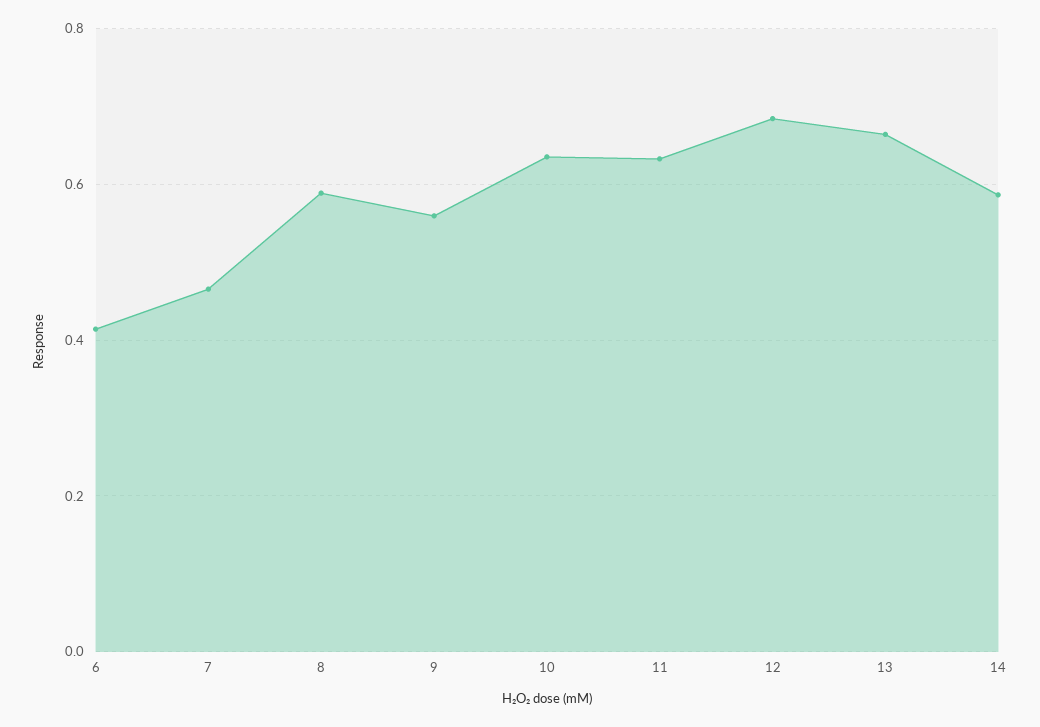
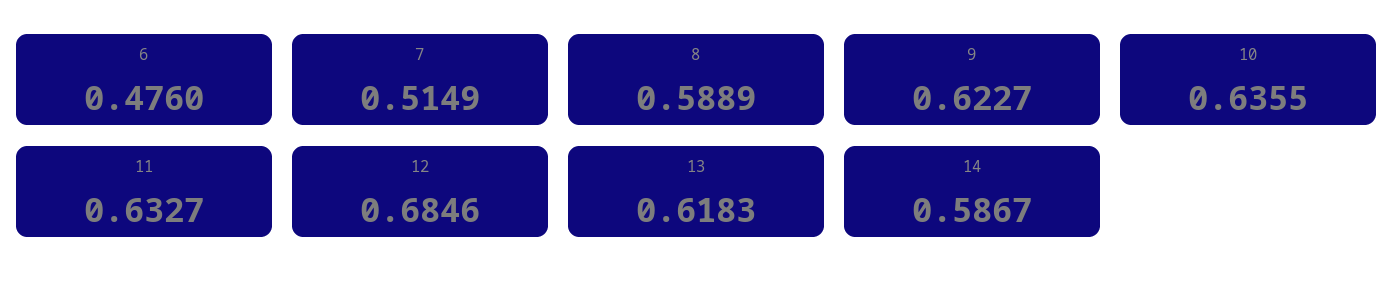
  {
-   "6": 0.42,
+   "6": 0.476,
-   "7": 0.46,
+   "7": 0.5149,
    "8": 0.5889,
-   "9": 0.56,
+   "9": 0.6227,
    "10": 0.6355,
    "11": 0.6327,
    "12": 0.6846,
-   "13": 0.66,
+   "13": 0.6183,
    "14": 0.5867
  }

